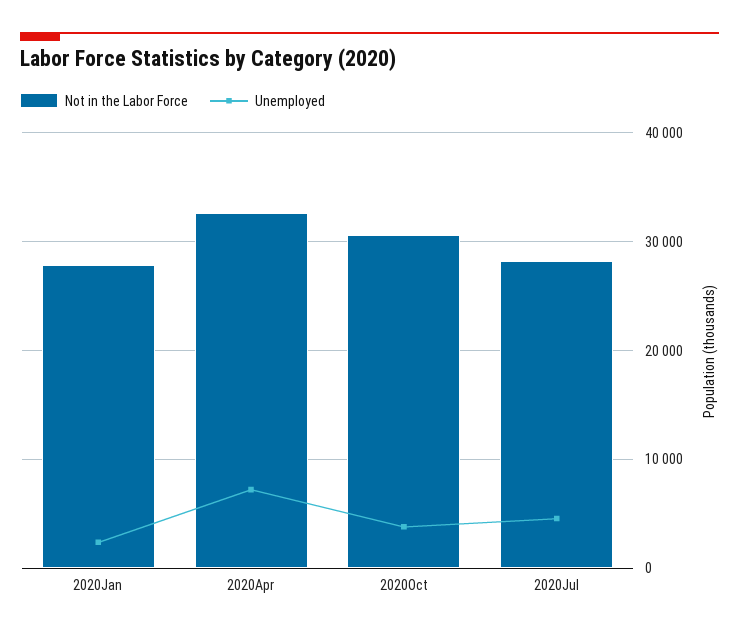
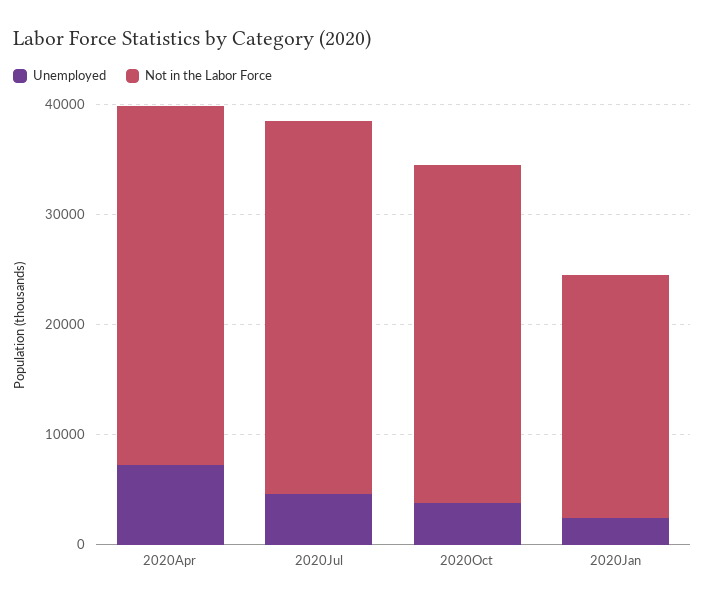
  {
    "Not in the Labor Force": {
-     "2020Jan": 28000,
+     "2020Jan": 22000,
      "2020Apr": 33000,
      "2020Oct": 31000,
-     "2020Jul": 28000
+     "2020Jul": 34000
    },
    "Unemployed": {
      "2020Jan": 2000,
      "2020Apr": 7000,
      "2020Oct": 4000,
      "2020Jul": 5000
    }
  }

